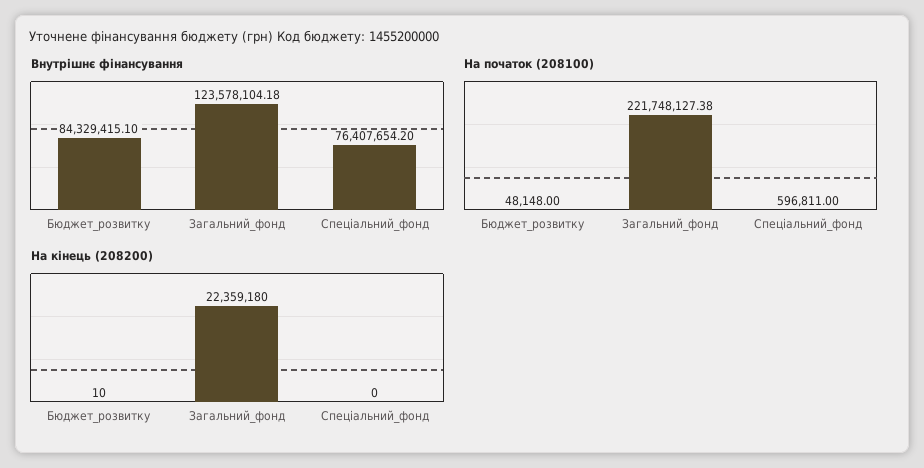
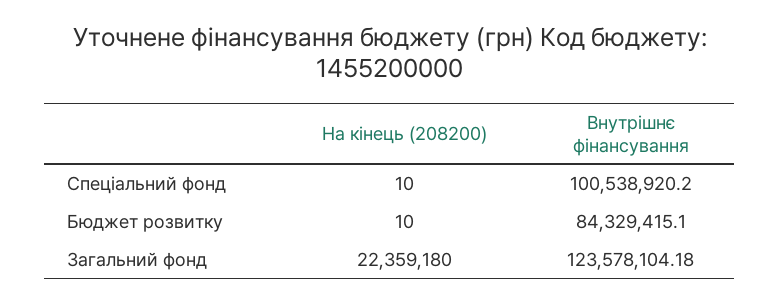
  {
    "Внутрішнє фінансування": {
      "Бюджет_розвитку": 84329415.1,
      "Загальний_фонд": 123578104.18,
-     "Спеціальний_фонд": 76407654.2
+     "Спеціальний_фонд": 100538920.2
    },
-   "На початок (208100)": {
-     "Бюджет_розвитку": 48148,
-     "Загальний_фонд": 221748127.38,
-     "Спеціальний_фонд": 596811
-   },
    "На кінець (208200)": {
      "Бюджет_розвитку": 10,
      "Загальний_фонд": 22359180,
-     "Спеціальний_фонд": 0
+     "Спеціальний_фонд": 10
    }
  }

